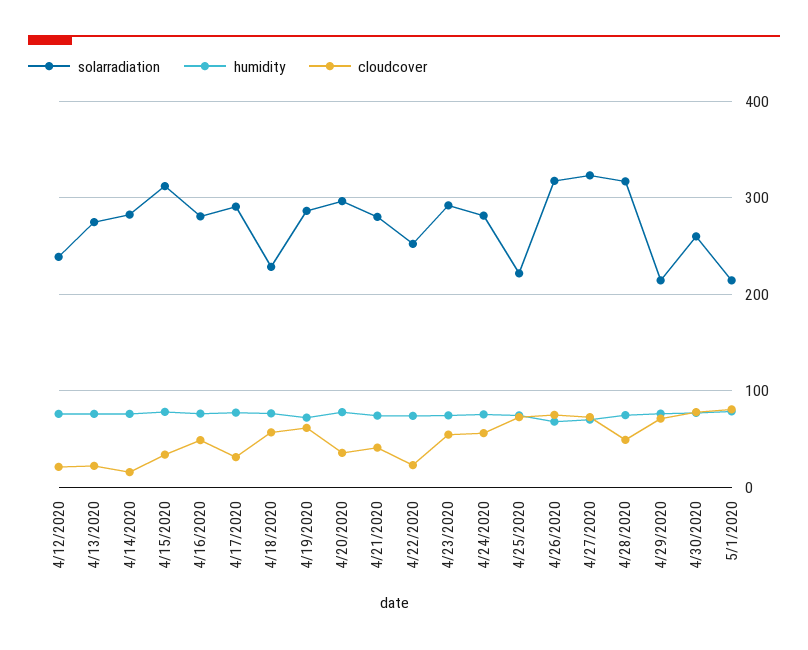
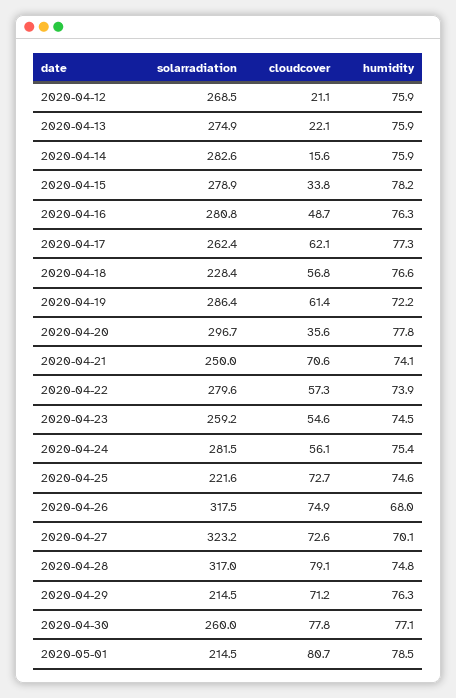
  {
    "solarradiation": {
-     "4/12/2020": 240,
+     "4/12/2020": 268.5,
      "4/13/2020": 274.9,
      "4/14/2020": 282.6,
-     "4/15/2020": 310,
+     "4/15/2020": 278.9,
      "4/16/2020": 280.8,
-     "4/17/2020": 290,
+     "4/17/2020": 262.4,
      "4/18/2020": 228.4,
      "4/19/2020": 286.4,
      "4/20/2020": 296.7,
-     "4/21/2020": 280,
+     "4/21/2020": 250,
-     "4/22/2020": 250,
+     "4/22/2020": 279.6,
-     "4/23/2020": 290,
+     "4/23/2020": 259.2,
      "4/24/2020": 281.5,
      "4/25/2020": 221.6,
      "4/26/2020": 317.5,
      "4/27/2020": 323.2,
      "4/28/2020": 317,
      "4/29/2020": 214.5,
      "4/30/2020": 260,
      "5/1/2020": 214.5
    },
    "humidity": {
      "4/12/2020": 75.9,
      "4/13/2020": 75.9,
      "4/14/2020": 75.9,
      "4/15/2020": 78.2,
      "4/16/2020": 76.3,
      "4/17/2020": 77.3,
      "4/18/2020": 76.6,
      "4/19/2020": 72.2,
      "4/20/2020": 77.8,
      "4/21/2020": 74.1,
      "4/22/2020": 73.9,
      "4/23/2020": 74.5,
      "4/24/2020": 75.4,
      "4/25/2020": 74.6,
      "4/26/2020": 68,
      "4/27/2020": 70.1,
      "4/28/2020": 74.8,
      "4/29/2020": 76.3,
      "4/30/2020": 77.1,
      "5/1/2020": 78.5
    },
    "cloudcover": {
      "4/12/2020": 21.1,
      "4/13/2020": 22.1,
      "4/14/2020": 15.6,
      "4/15/2020": 33.8,
      "4/16/2020": 48.7,
-     "4/17/2020": 30,
+     "4/17/2020": 62.1,
      "4/18/2020": 56.8,
      "4/19/2020": 61.4,
      "4/20/2020": 35.6,
-     "4/21/2020": 40,
+     "4/21/2020": 70.6,
-     "4/22/2020": 20,
+     "4/22/2020": 57.3,
      "4/23/2020": 54.6,
      "4/24/2020": 56.1,
      "4/25/2020": 72.7,
      "4/26/2020": 74.9,
      "4/27/2020": 72.6,
-     "4/28/2020": 50,
+     "4/28/2020": 79.1,
      "4/29/2020": 71.2,
      "4/30/2020": 77.8,
      "5/1/2020": 80.7
    }
  }

